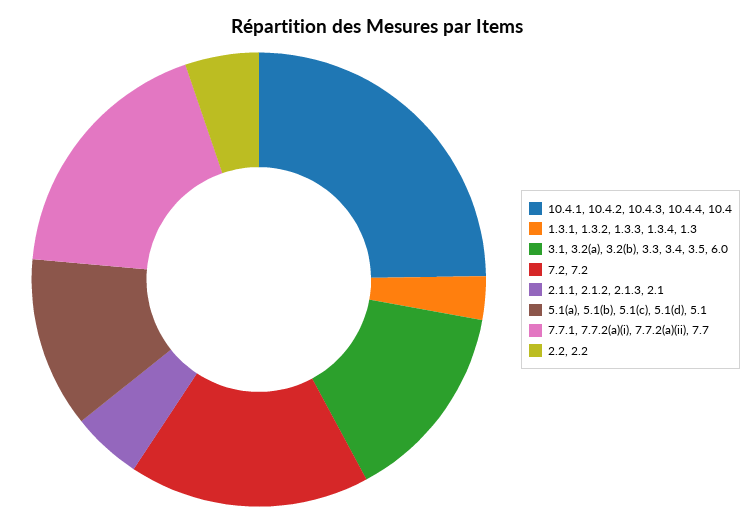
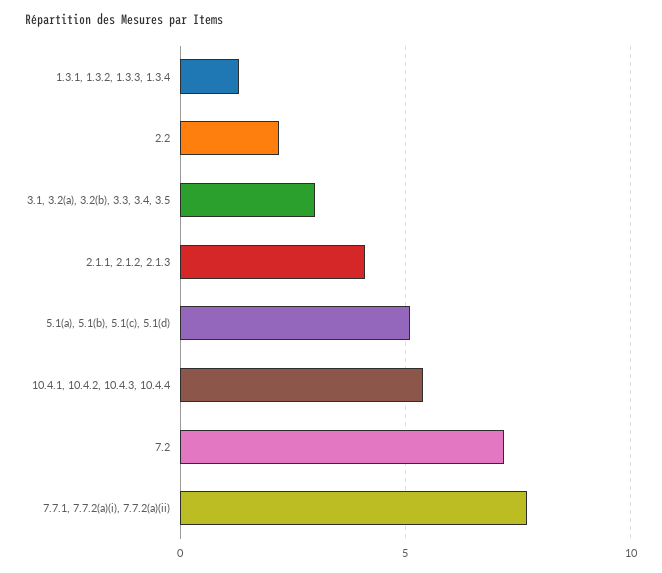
  {
-   "10.4.1, 10.4.2, 10.4.3, 10.4.4": 10.4,
+   "10.4.1, 10.4.2, 10.4.3, 10.4.4": 5.5,
    "1.3.1, 1.3.2, 1.3.3, 1.3.4": 1.3,
-   "3.1, 3.2(a), 3.2(b), 3.3, 3.4, 3.5": 6,
+   "3.1, 3.2(a), 3.2(b), 3.3, 3.4, 3.5": 3,
    "7.2": 7.2,
-   "2.1.1, 2.1.2, 2.1.3": 2.1,
+   "2.1.1, 2.1.2, 2.1.3": 4,
    "5.1(a), 5.1(b), 5.1(c), 5.1(d)": 5.1,
    "7.7.1, 7.7.2(a)(i), 7.7.2(a)(ii)": 7.7,
    "2.2": 2.2
  }

